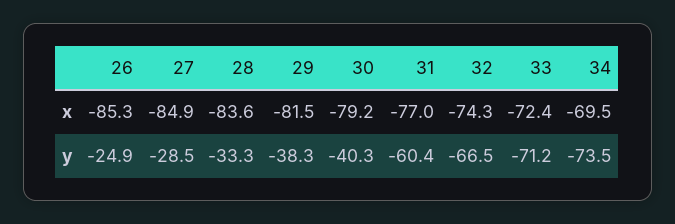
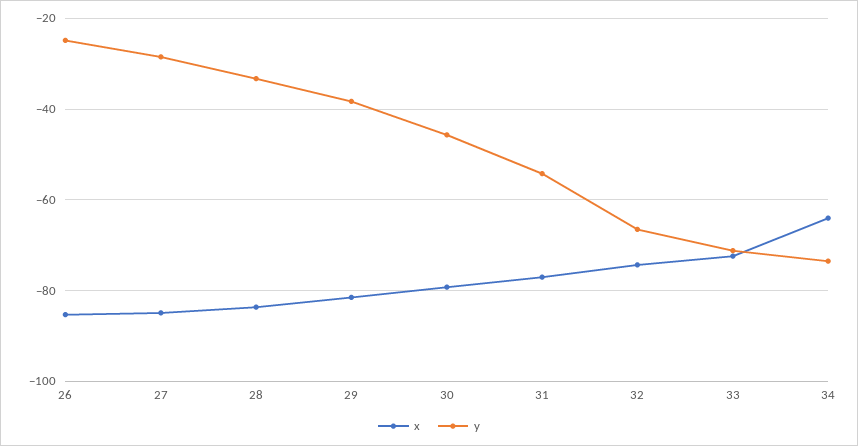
  {
    "x": {
      "26": -85.3,
      "27": -84.9,
      "28": -83.6,
      "29": -81.5,
      "30": -79.2,
      "31": -77,
      "32": -74.3,
      "33": -72.4,
-     "34": -69.5
+     "34": -64
    },
    "y": {
      "26": -24.9,
      "27": -28.5,
      "28": -33.3,
      "29": -38.3,
-     "30": -40.3,
+     "30": -46,
-     "31": -60.4,
+     "31": -54,
      "32": -66.5,
      "33": -71.2,
      "34": -73.5
    }
  }

